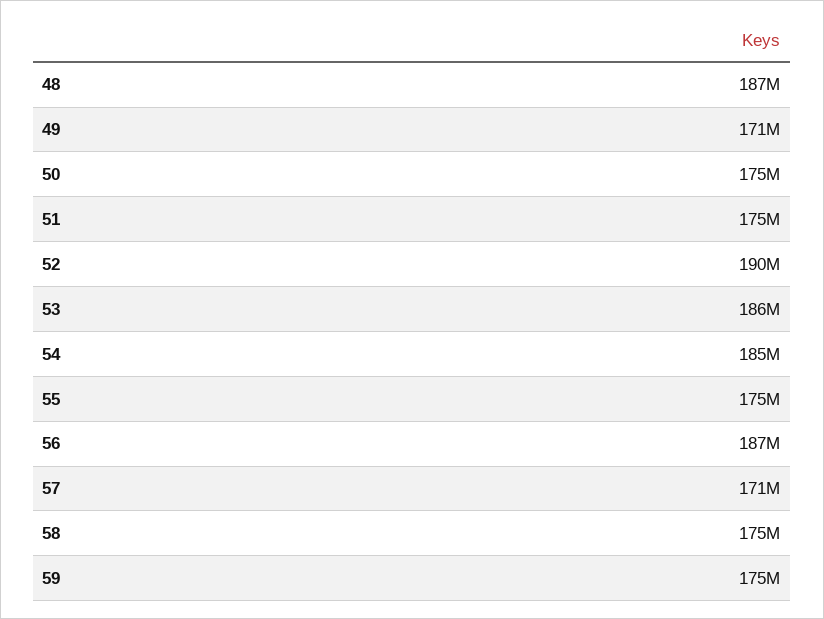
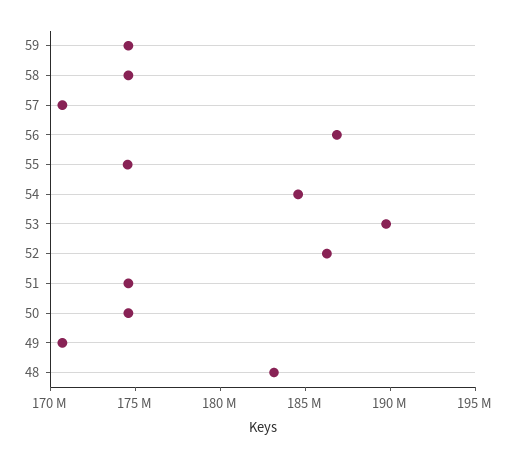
  {
-   "48": 187000000,
+   "48": 183000000,
    "49": 171000000,
    "50": 175000000,
    "51": 175000000,
-   "52": 190000000,
+   "52": 186000000,
-   "53": 186000000,
+   "53": 190000000,
    "54": 185000000,
    "55": 175000000,
    "56": 187000000,
    "57": 171000000,
    "58": 175000000,
    "59": 175000000
  }

